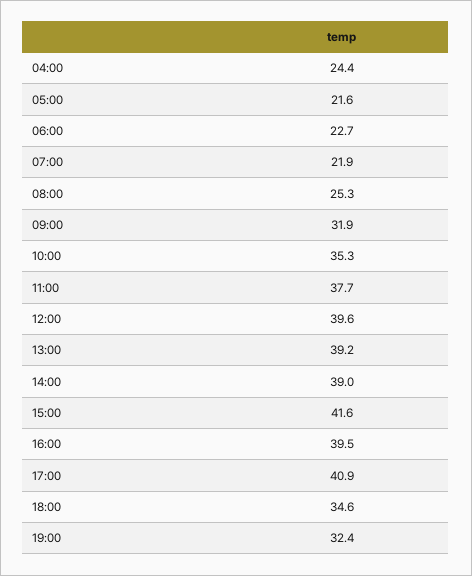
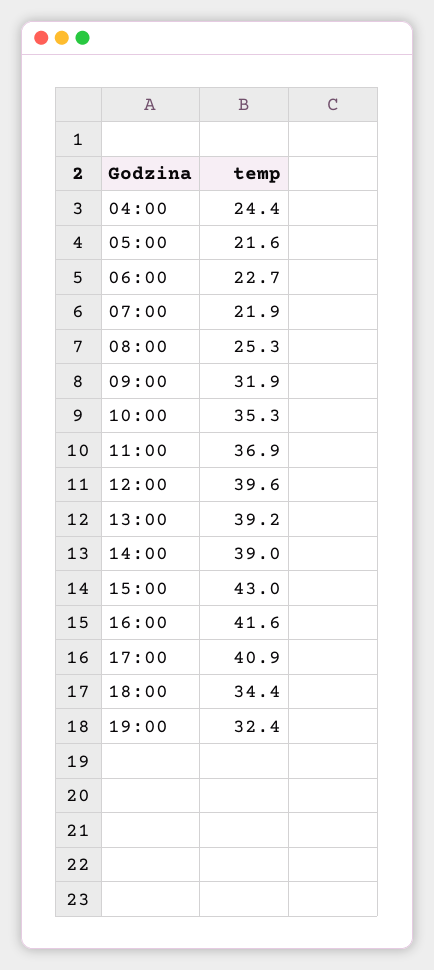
  {
    "04:00": 24.4,
    "05:00": 21.6,
    "06:00": 22.7,
    "07:00": 21.9,
    "08:00": 25.3,
    "09:00": 31.9,
    "10:00": 35.3,
-   "11:00": 37.7,
+   "11:00": 36.9,
    "12:00": 39.6,
    "13:00": 39.2,
    "14:00": 39,
-   "15:00": 41.6,
+   "15:00": 43,
-   "16:00": 39.5,
+   "16:00": 41.6,
    "17:00": 40.9,
-   "18:00": 34.6,
+   "18:00": 34.4,
    "19:00": 32.4
  }

